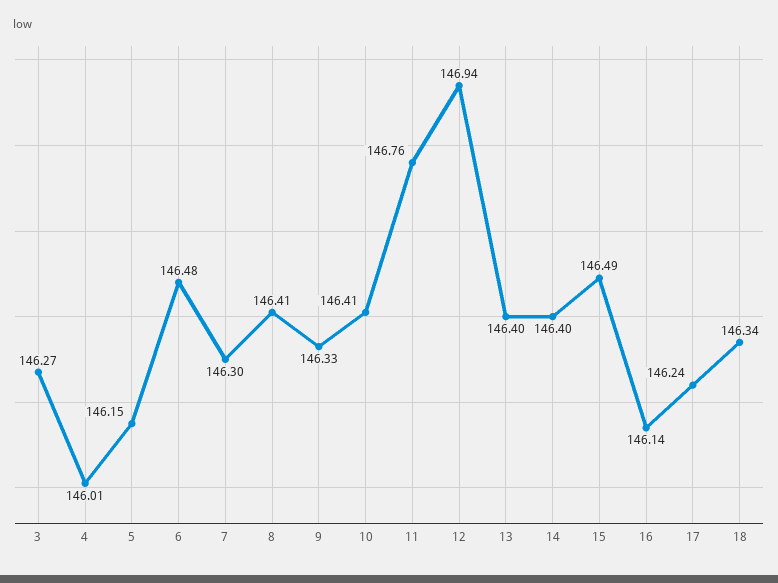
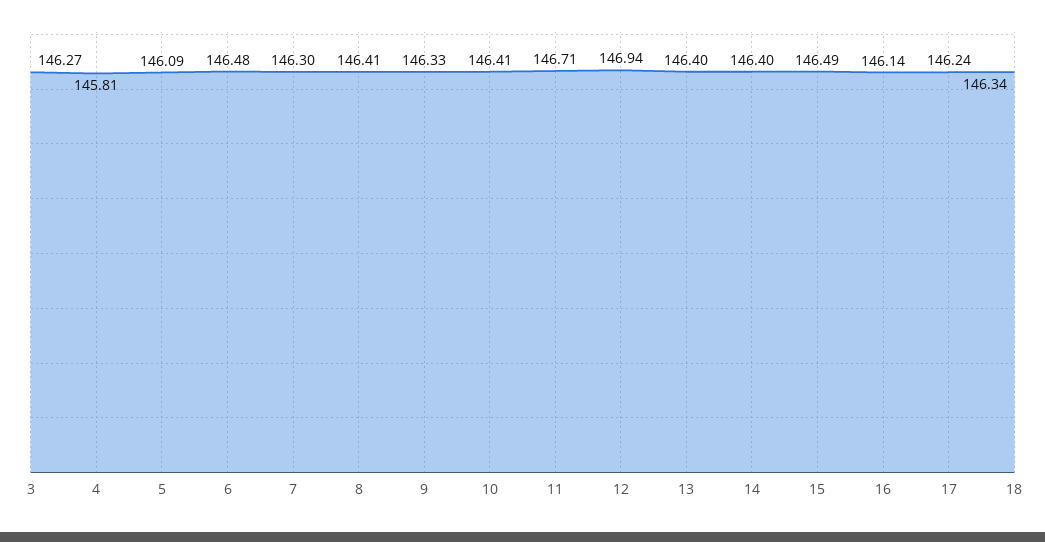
  {
    "3": 146.27,
-   "4": 146.01,
+   "4": 145.81,
-   "5": 146.15,
+   "5": 146.09,
    "6": 146.48,
    "7": 146.3,
    "8": 146.41,
    "9": 146.33,
    "10": 146.41,
-   "11": 146.76,
+   "11": 146.71,
    "12": 146.94,
    "13": 146.4,
    "14": 146.4,
    "15": 146.49,
    "16": 146.14,
    "17": 146.24,
    "18": 146.34
  }

